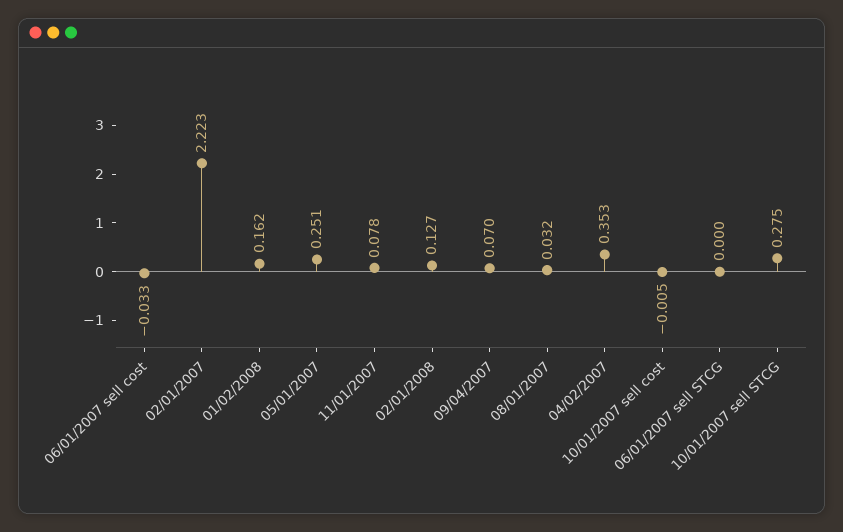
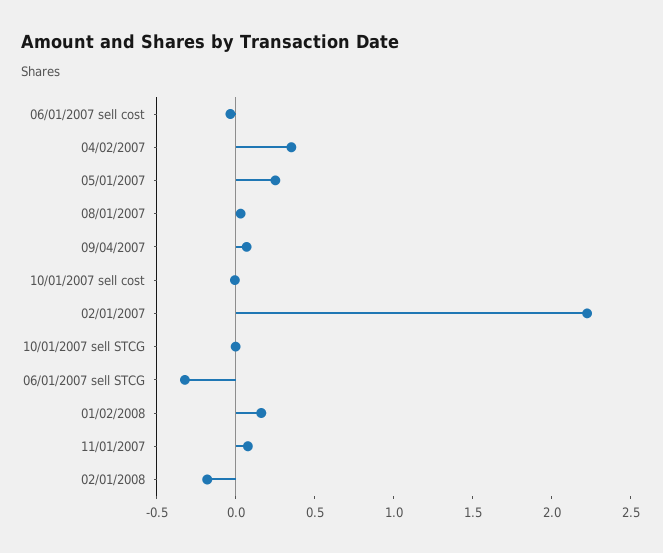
  {
    "06/01/2007 sell cost": -0.033,
    "02/01/2007": 2.223,
    "01/02/2008": 0.162,
    "05/01/2007": 0.251,
    "11/01/2007": 0.078,
-   "02/01/2008": 0.127,
+   "02/01/2008": -0.2,
    "09/04/2007": 0.07,
    "08/01/2007": 0.032,
    "04/02/2007": 0.353,
    "10/01/2007 sell cost": -0.005,
-   "06/01/2007 sell STCG": 0,
+   "06/01/2007 sell STCG": -0.3,
-   "10/01/2007 sell STCG": 0.275
+   "10/01/2007 sell STCG": 0
  }

